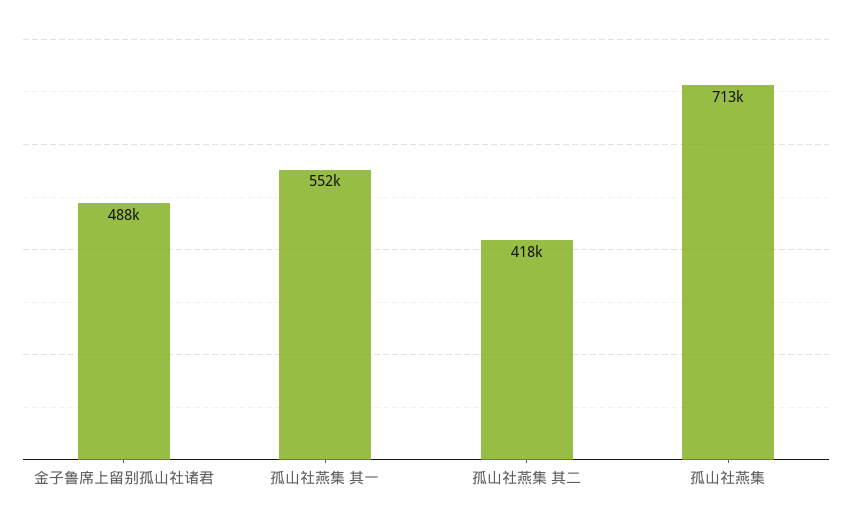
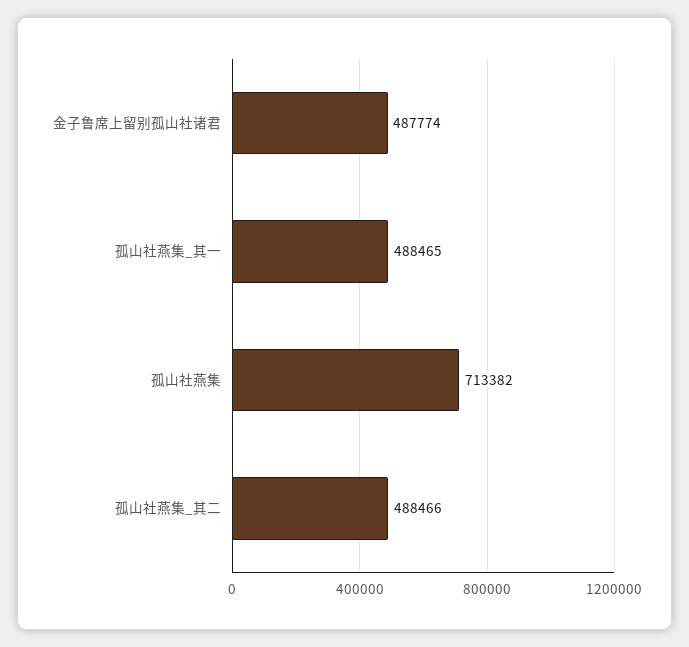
  {
    "金子鲁席上留别孤山社诸君": 487774,
-   "孤山社燕集 其一": 552000,
+   "孤山社燕集 其一": 488465,
-   "孤山社燕集 其二": 418000,
+   "孤山社燕集 其二": 488466,
    "孤山社燕集": 713382
  }

